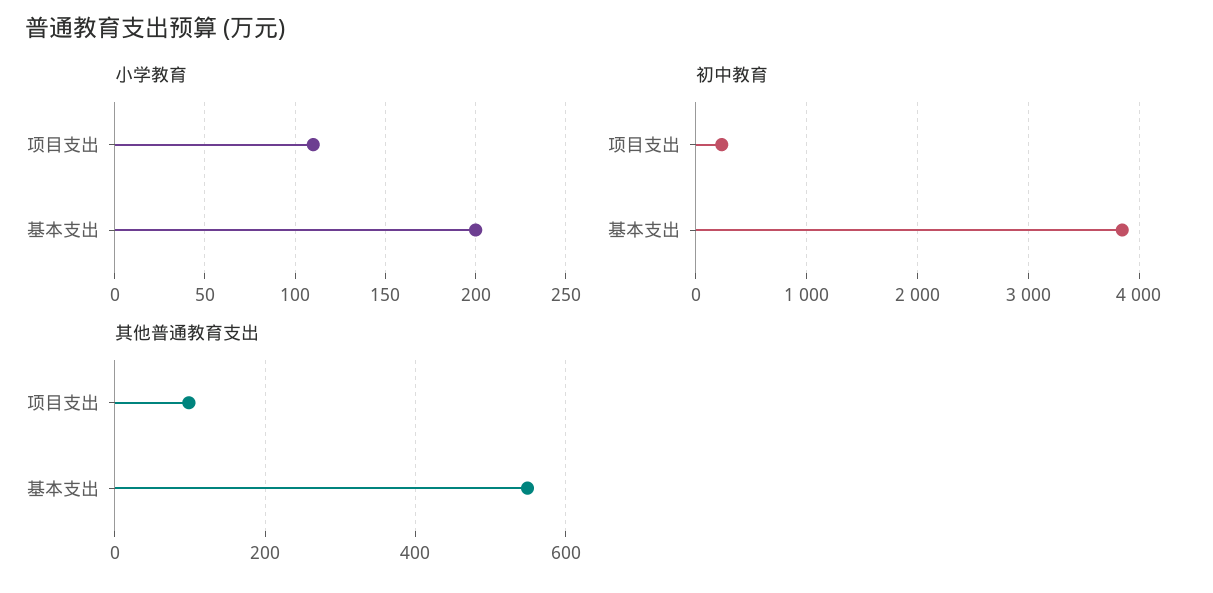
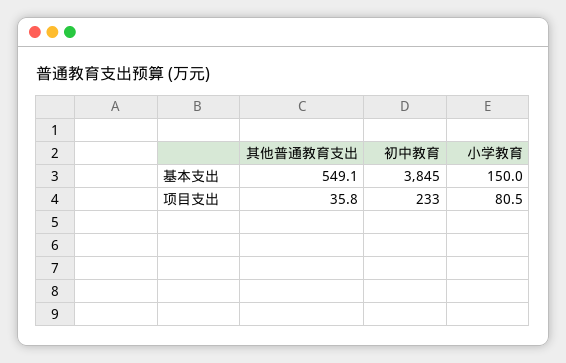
  {
    "小学教育": {
-     "项目支出": 110,
+     "项目支出": 80.5,
-     "基本支出": 200
+     "基本支出": 150
    },
    "初中教育": {
      "项目支出": 233,
      "基本支出": 3845
    },
    "其他普通教育支出": {
-     "项目支出": 100,
+     "项目支出": 35.8,
      "基本支出": 549.1
    }
  }

